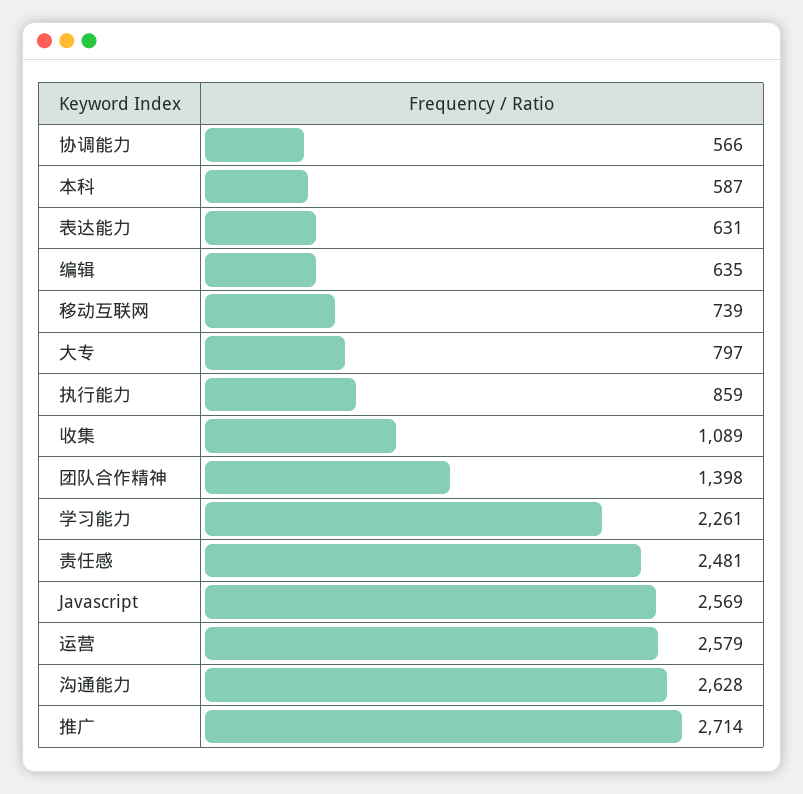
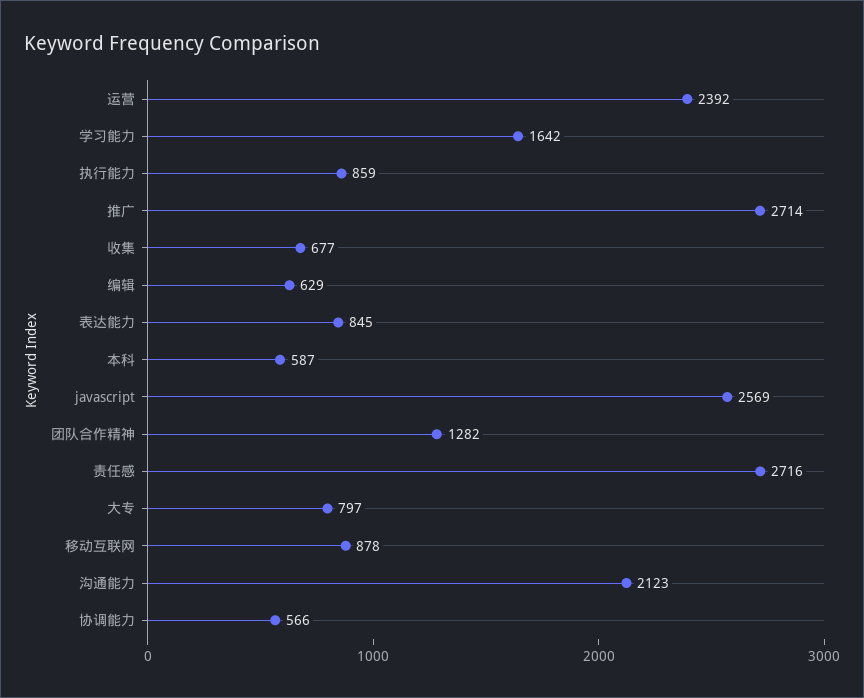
  {
    "协调能力": 566,
    "本科": 587,
-   "表达能力": 631,
+   "表达能力": 845,
-   "编辑": 635,
+   "编辑": 629,
-   "移动互联网": 739,
+   "移动互联网": 878,
    "大专": 797,
    "执行能力": 859,
-   "收集": 1089,
+   "收集": 677,
-   "团队合作精神": 1398,
+   "团队合作精神": 1282,
-   "学习能力": 2261,
+   "学习能力": 1642,
-   "责任感": 2481,
+   "责任感": 2716,
    "Javascript": 2569,
-   "运营": 2579,
+   "运营": 2392,
-   "沟通能力": 2628,
+   "沟通能力": 2123,
    "推广": 2714
  }

